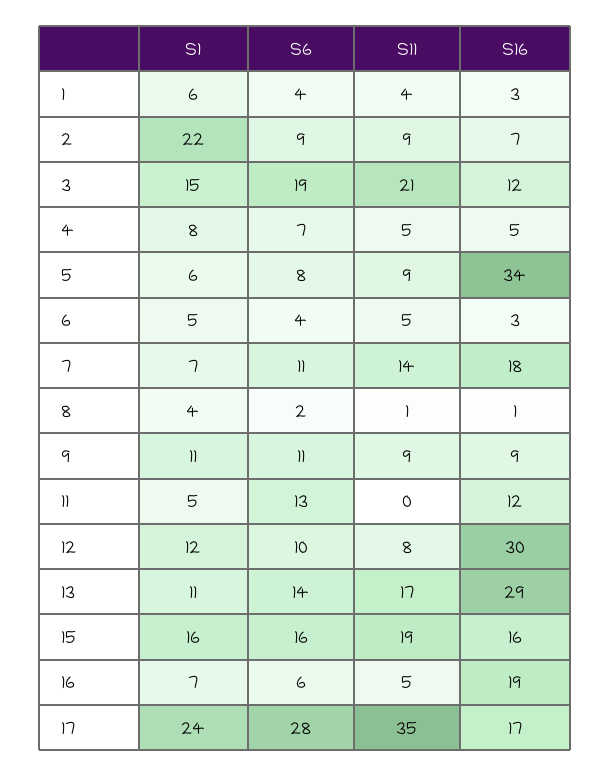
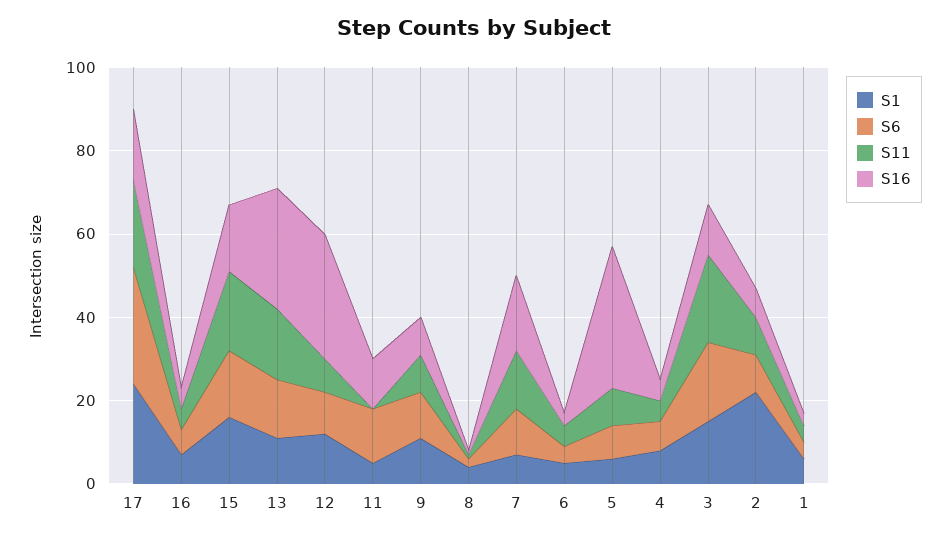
  {
    "S1": {
      "1": 6,
      "2": 22,
      "3": 15,
      "4": 8,
      "5": 6,
      "6": 5,
      "7": 7,
      "8": 4,
      "9": 11,
      "11": 5,
      "12": 12,
      "13": 11,
      "15": 16,
      "16": 7,
      "17": 24
    },
    "S6": {
      "1": 4,
      "2": 9,
      "3": 19,
      "4": 7,
      "5": 8,
      "6": 4,
      "7": 11,
      "8": 2,
      "9": 11,
      "11": 13,
      "12": 10,
      "13": 14,
      "15": 16,
      "16": 6,
      "17": 28
    },
    "S11": {
      "1": 4,
      "2": 9,
      "3": 21,
      "4": 5,
      "5": 9,
      "6": 5,
      "7": 14,
      "8": 1,
      "9": 9,
      "11": 0,
      "12": 8,
      "13": 17,
      "15": 19,
      "16": 5,
-     "17": 35
+     "17": 20
    },
    "S16": {
      "1": 3,
      "2": 7,
      "3": 12,
      "4": 5,
      "5": 34,
      "6": 3,
      "7": 18,
      "8": 1,
      "9": 9,
      "11": 12,
      "12": 30,
      "13": 29,
      "15": 16,
-     "16": 19,
+     "16": 5,
      "17": 17
    }
  }

